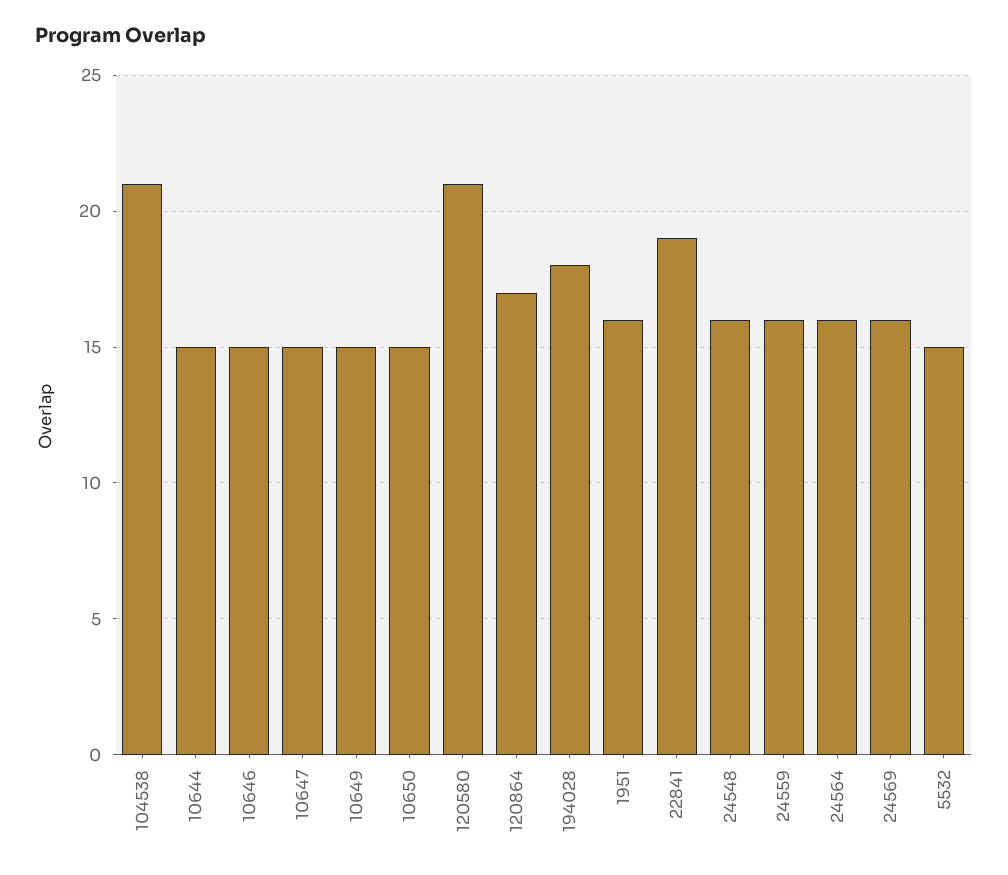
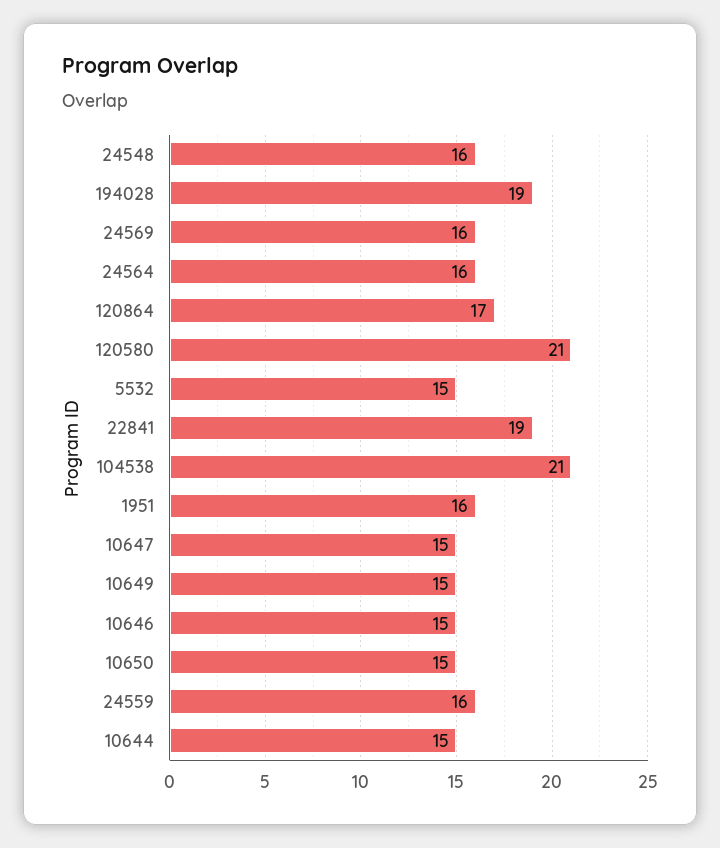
  {
    "104538": 21,
    "10644": 15,
    "10646": 15,
    "10647": 15,
    "10649": 15,
    "10650": 15,
    "120580": 21,
    "120864": 17,
-   "194028": 18,
+   "194028": 19,
    "1951": 16,
    "22841": 19,
    "24548": 16,
    "24559": 16,
    "24564": 16,
    "24569": 16,
    "5532": 15
  }

